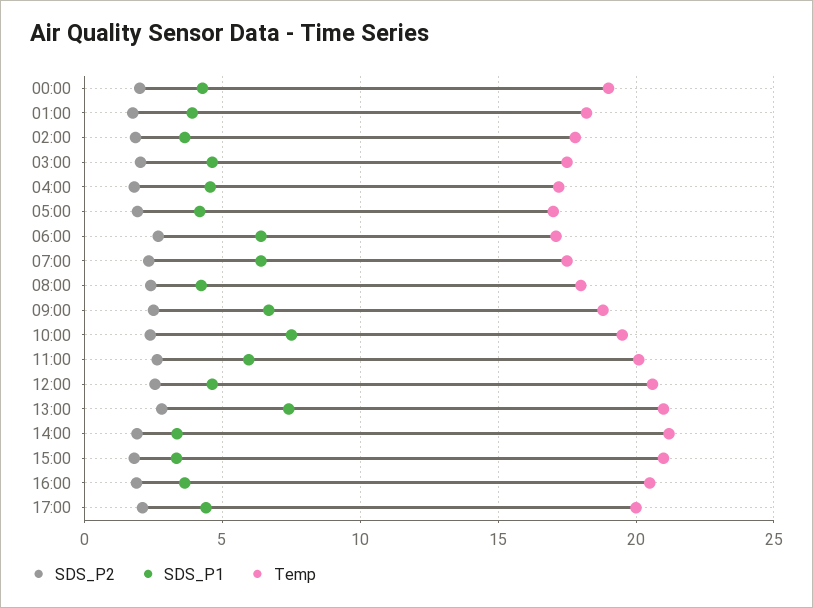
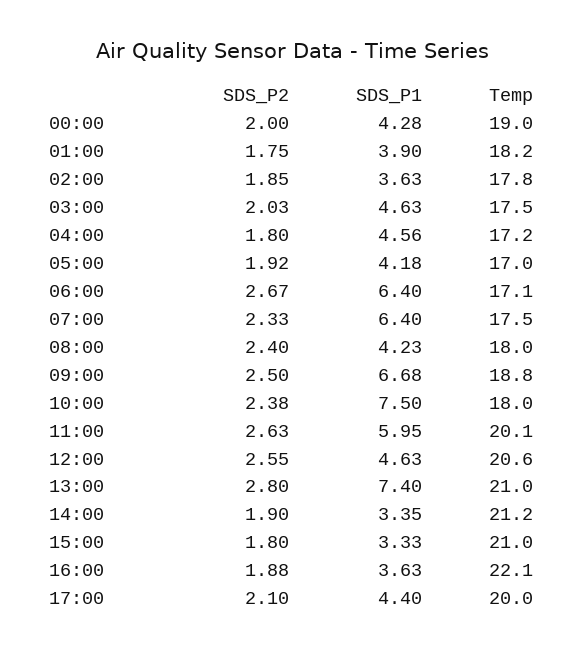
  {
    "SDS_P2": {
      "00:00": 2,
      "01:00": 1.75,
      "02:00": 1.85,
      "03:00": 2.03,
      "04:00": 1.8,
      "05:00": 1.92,
      "06:00": 2.67,
      "07:00": 2.33,
      "08:00": 2.4,
      "09:00": 2.5,
      "10:00": 2.38,
      "11:00": 2.63,
      "12:00": 2.55,
      "13:00": 2.8,
      "14:00": 1.9,
      "15:00": 1.8,
      "16:00": 1.88,
      "17:00": 2.1
    },
    "SDS_P1": {
      "00:00": 4.28,
      "01:00": 3.9,
      "02:00": 3.63,
      "03:00": 4.63,
      "04:00": 4.56,
      "05:00": 4.18,
      "06:00": 6.4,
      "07:00": 6.4,
      "08:00": 4.23,
      "09:00": 6.68,
      "10:00": 7.5,
      "11:00": 5.95,
      "12:00": 4.63,
      "13:00": 7.4,
      "14:00": 3.35,
      "15:00": 3.33,
      "16:00": 3.63,
      "17:00": 4.4
    },
    "Temp": {
      "00:00": 19,
      "01:00": 18.2,
      "02:00": 17.8,
      "03:00": 17.5,
      "04:00": 17.2,
      "05:00": 17,
      "06:00": 17.1,
      "07:00": 17.5,
      "08:00": 18,
      "09:00": 18.8,
-     "10:00": 19.5,
+     "10:00": 18,
      "11:00": 20.1,
      "12:00": 20.6,
      "13:00": 21,
      "14:00": 21.2,
      "15:00": 21,
-     "16:00": 20.5,
+     "16:00": 22.1,
      "17:00": 20
    }
  }

